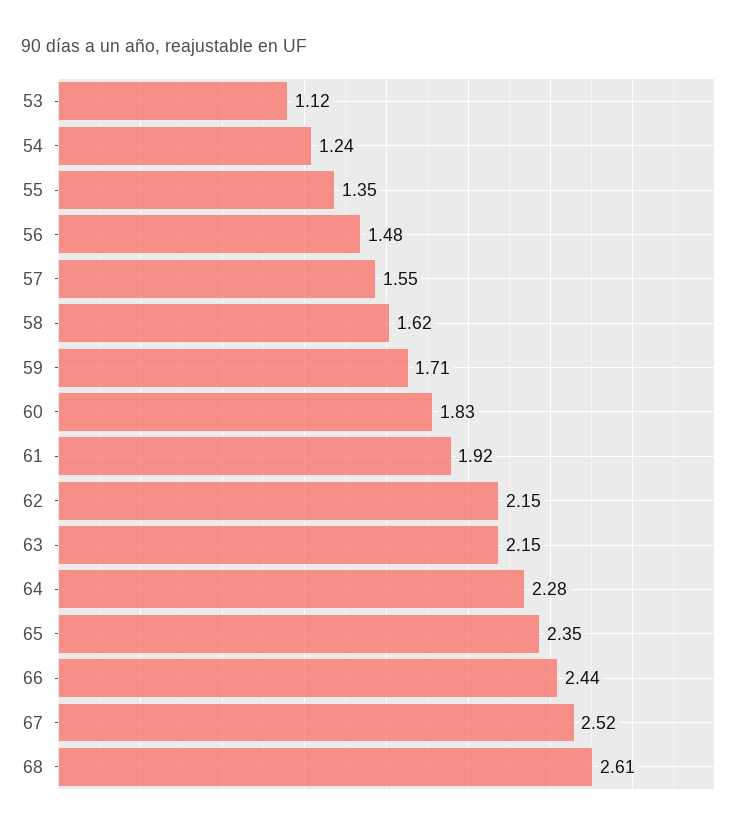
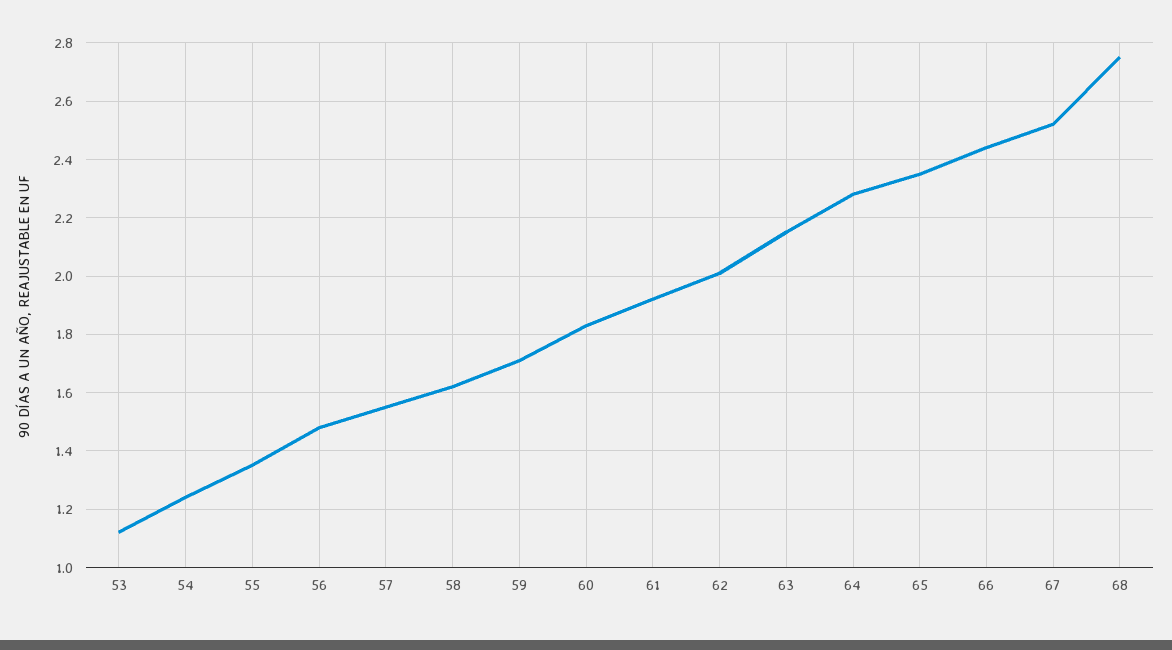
  {
    "53": 1.12,
    "54": 1.24,
    "55": 1.35,
    "56": 1.48,
    "57": 1.55,
    "58": 1.62,
    "59": 1.71,
    "60": 1.83,
    "61": 1.92,
-   "62": 2.15,
+   "62": 2,
    "63": 2.15,
    "64": 2.28,
    "65": 2.35,
    "66": 2.44,
    "67": 2.52,
-   "68": 2.61
+   "68": 2.75
  }

